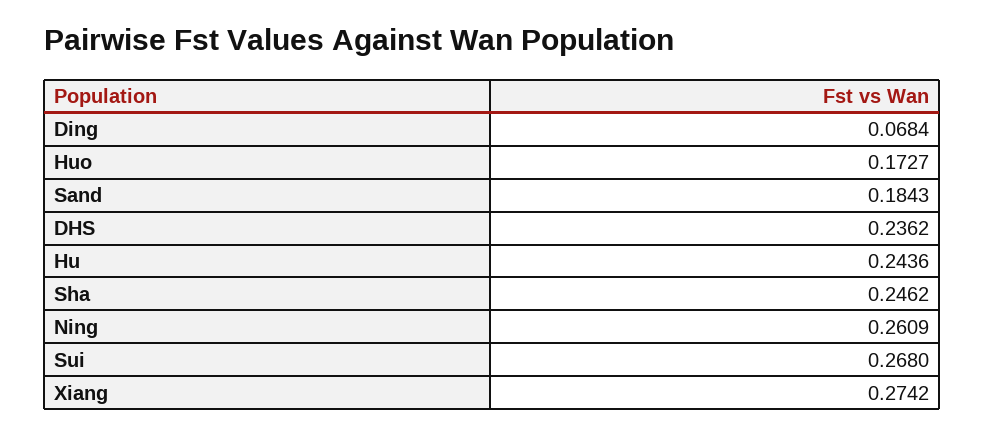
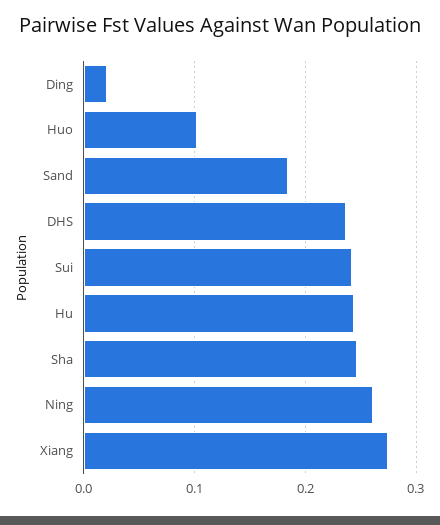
  {
-   "Ding": 0.0684,
+   "Ding": 0.02,
-   "Huo": 0.1727,
+   "Huo": 0.1,
    "Sand": 0.1843,
    "DHS": 0.2362,
    "Hu": 0.2436,
    "Sha": 0.2462,
    "Ning": 0.2609,
-   "Sui": 0.268,
+   "Sui": 0.24,
    "Xiang": 0.2742
  }

